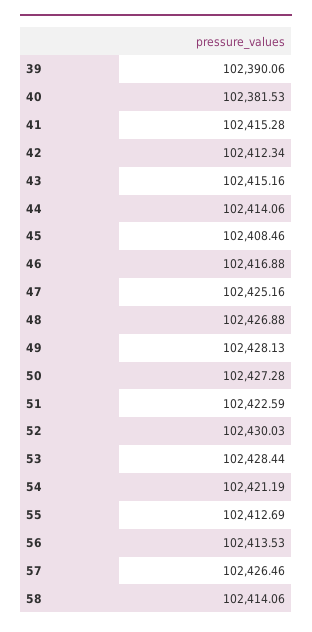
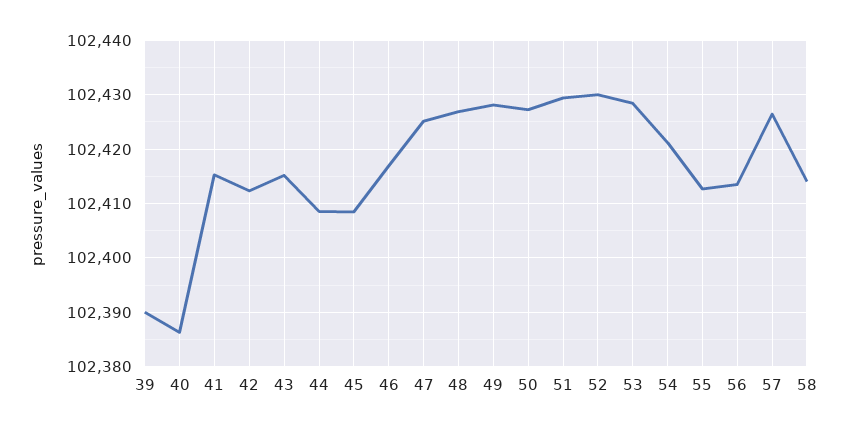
  {
    "39": 102390.06,
-   "40": 102381.53,
+   "40": 102386,
    "41": 102415.28,
    "42": 102412.34,
    "43": 102415.16,
-   "44": 102414.06,
+   "44": 102408,
    "45": 102408.46,
    "46": 102416.88,
    "47": 102425.16,
    "48": 102426.88,
    "49": 102428.13,
    "50": 102427.28,
-   "51": 102422.59,
+   "51": 102430,
    "52": 102430.03,
    "53": 102428.44,
    "54": 102421.19,
    "55": 102412.69,
    "56": 102413.53,
    "57": 102426.46,
    "58": 102414.06
  }

